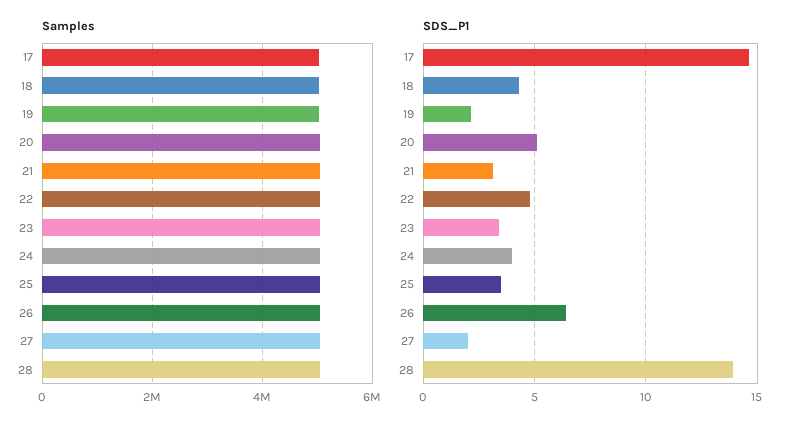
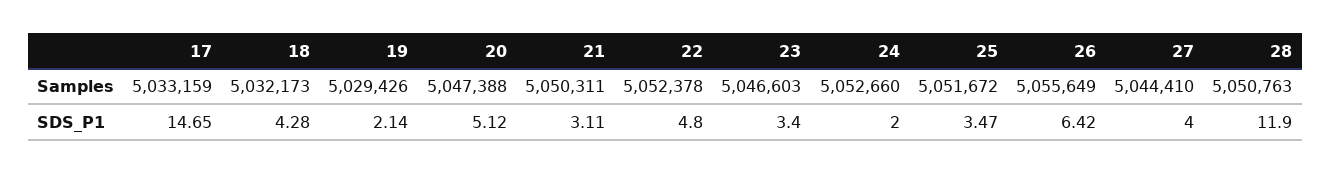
  {
    "Samples": {
      "17": 5033159,
      "18": 5032173,
      "19": 5029426,
      "20": 5047388,
      "21": 5050311,
      "22": 5052378,
      "23": 5046603,
      "24": 5052660,
      "25": 5051672,
      "26": 5055649,
      "27": 5044410,
      "28": 5050763
    },
    "SDS_P1": {
      "17": 14.65,
      "18": 4.28,
      "19": 2.14,
      "20": 5.12,
      "21": 3.11,
      "22": 4.8,
      "23": 3.4,
-     "24": 4,
+     "24": 2,
      "25": 3.47,
      "26": 6.42,
-     "27": 2,
+     "27": 4,
-     "28": 14
+     "28": 11.9
    }
  }

